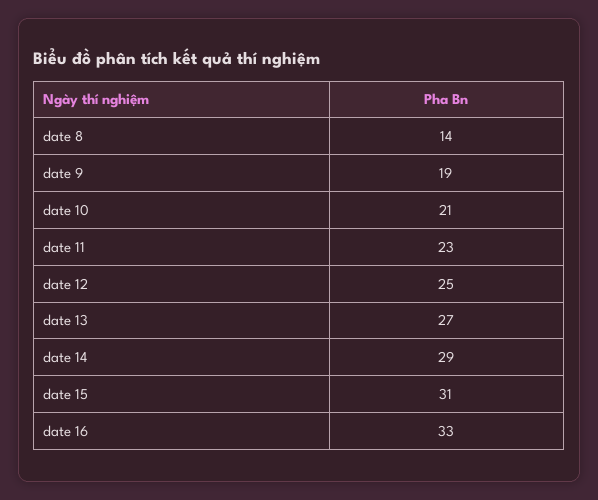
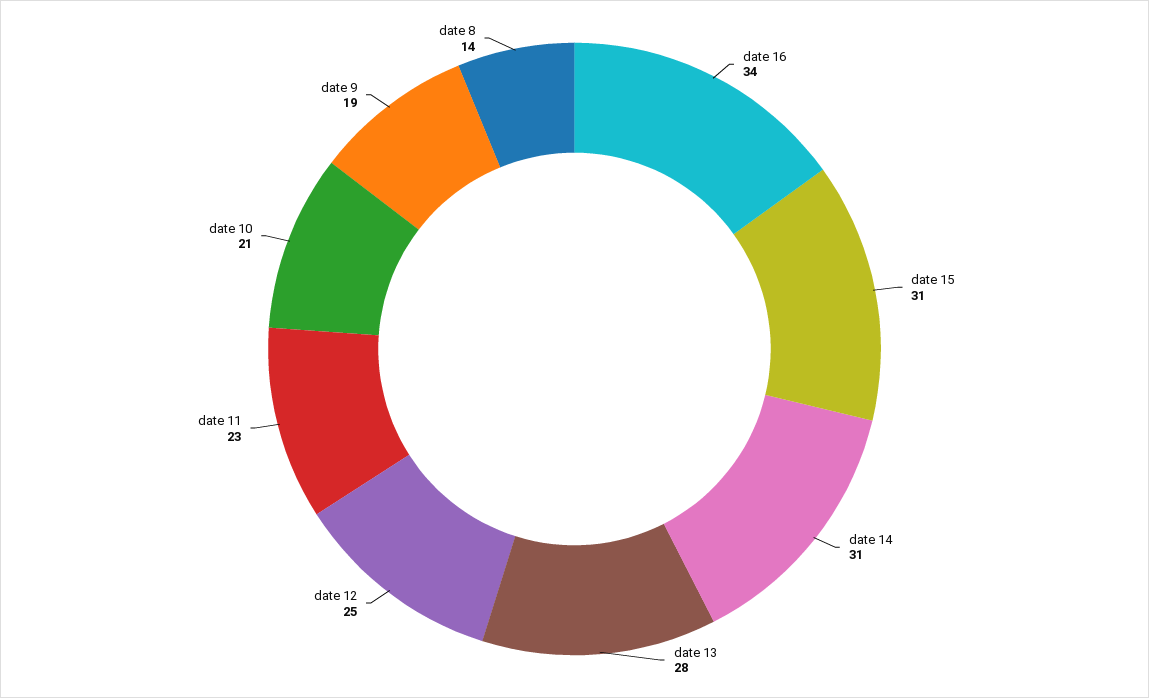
  {
    "date 8": 14,
    "date 9": 19,
    "date 10": 21,
    "date 11": 23,
    "date 12": 25,
-   "date 13": 27,
+   "date 13": 28,
-   "date 14": 29,
+   "date 14": 31,
    "date 15": 31,
-   "date 16": 33
+   "date 16": 34
  }

